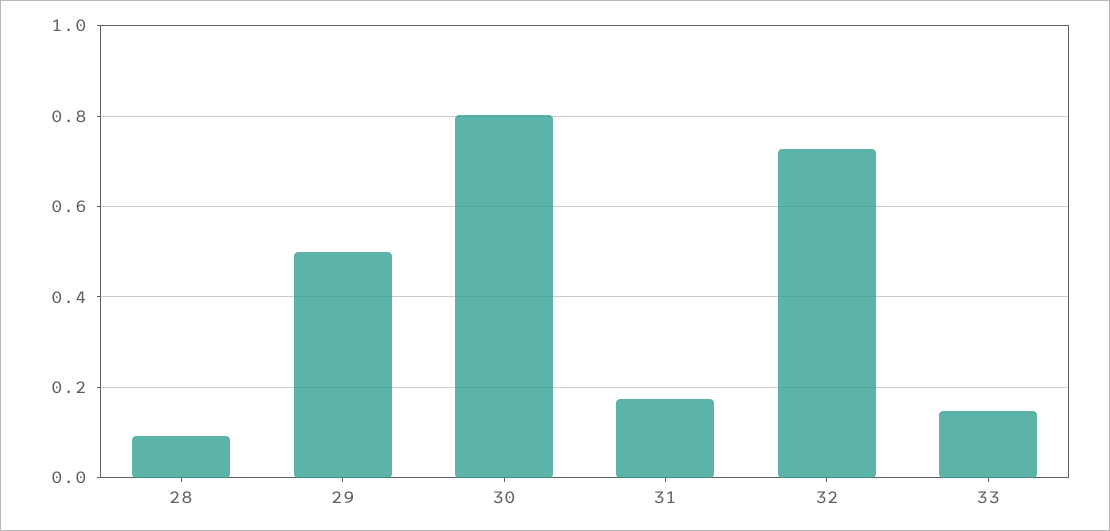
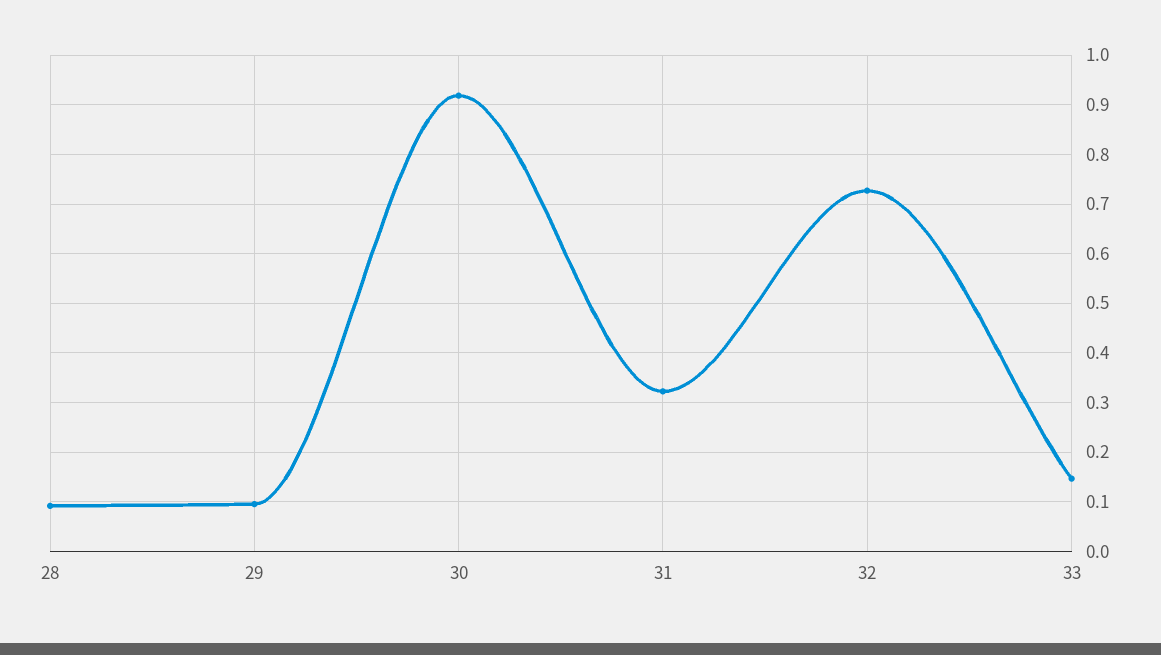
  {
    "28": 0.1,
-   "29": 0.5,
+   "29": 0.1,
-   "30": 0.8,
+   "30": 0.92,
-   "31": 0.18,
+   "31": 0.32,
    "32": 0.72,
    "33": 0.14
  }

